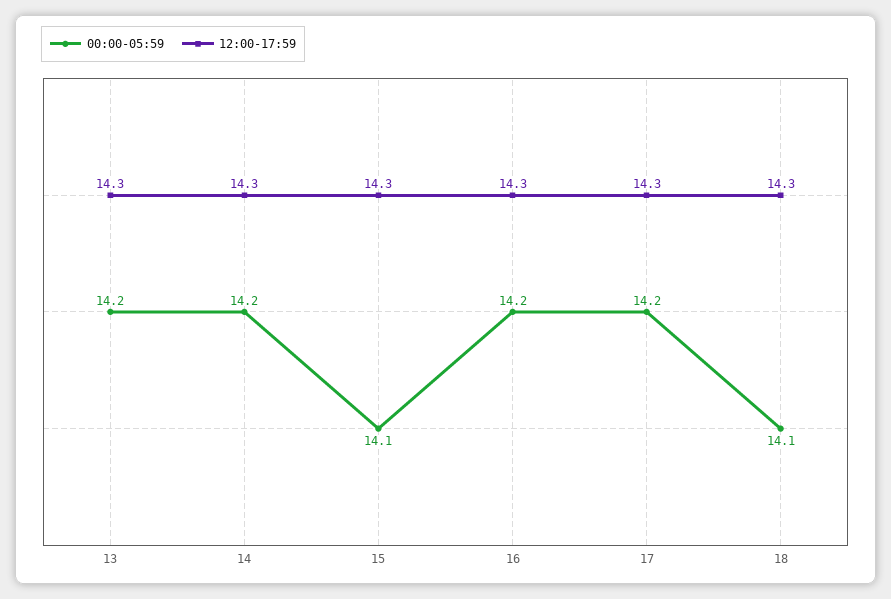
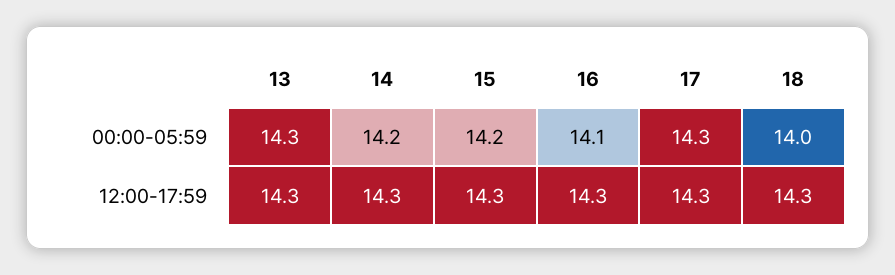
  {
    "00:00-05:59": {
-     "13": 14.2,
+     "13": 14.3,
      "14": 14.2,
-     "15": 14.1,
+     "15": 14.2,
-     "16": 14.2,
+     "16": 14.1,
-     "17": 14.2,
+     "17": 14.3,
-     "18": 14.1
+     "18": 14
    },
    "12:00-17:59": {
      "13": 14.3,
      "14": 14.3,
      "15": 14.3,
      "16": 14.3,
      "17": 14.3,
      "18": 14.3
    }
  }

